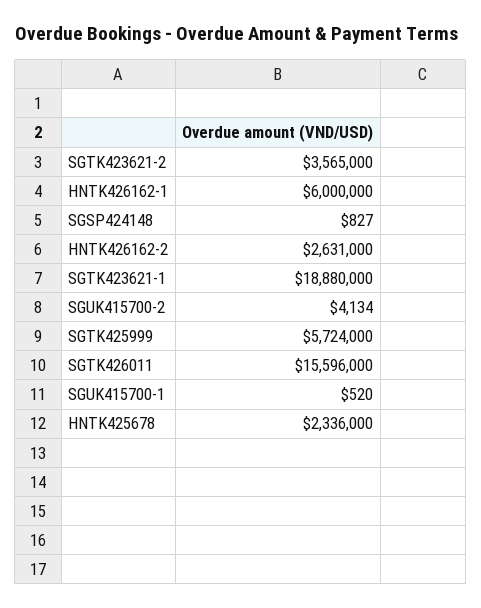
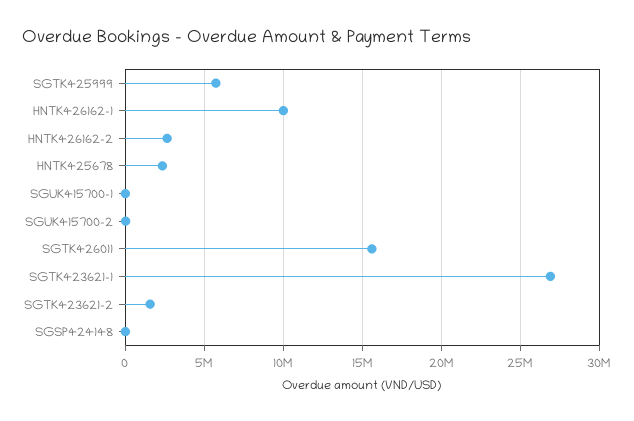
  {
-   "SGTK423621-2": 3565000,
+   "SGTK423621-2": 1500000,
-   "HNTK426162-1": 6000000,
+   "HNTK426162-1": 10000000,
    "SGSP424148": 827,
    "HNTK426162-2": 2631000,
-   "SGTK423621-1": 18880000,
+   "SGTK423621-1": 27000000,
    "SGUK415700-2": 4134,
    "SGTK425999": 5724000,
    "SGTK426011": 15596000,
    "SGUK415700-1": 520,
    "HNTK425678": 2336000
  }

